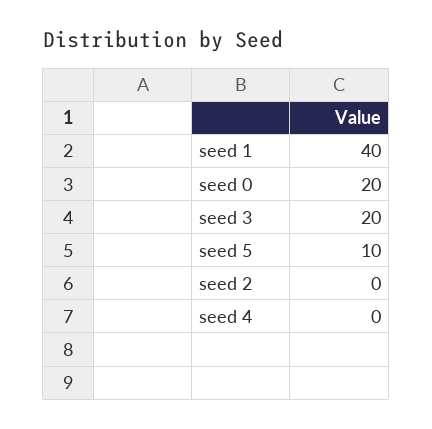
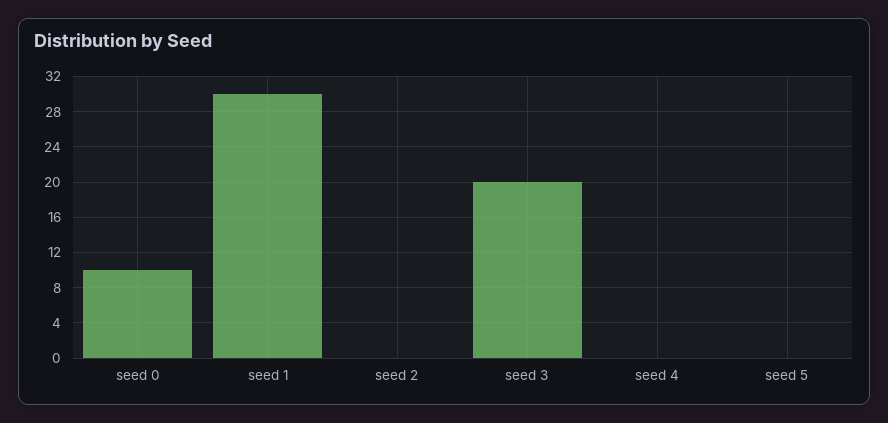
  {
-   "seed 1": 40,
+   "seed 1": 30,
-   "seed 0": 20,
+   "seed 0": 10,
    "seed 3": 20,
-   "seed 5": 10,
+   "seed 5": 0,
    "seed 2": 0,
    "seed 4": 0
  }

